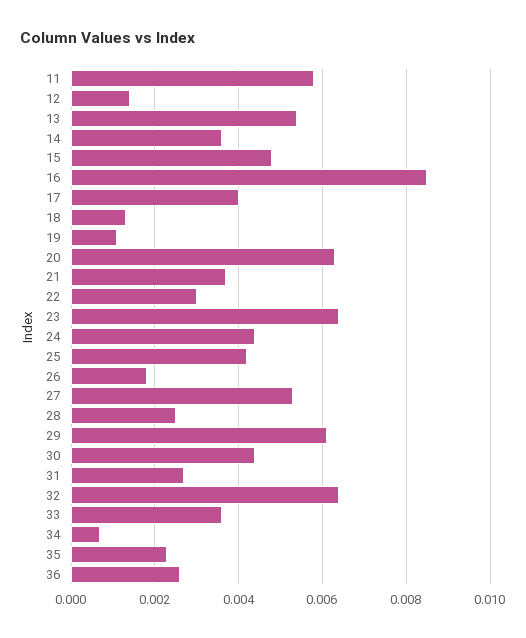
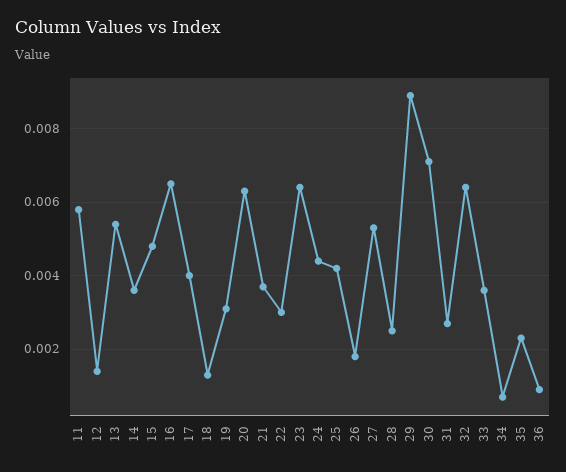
  {
    "11": 0.006,
    "12": 0.0015,
    "13": 0.0055,
    "14": 0.0035,
    "15": 0.005,
-   "16": 0.0085,
+   "16": 0.0065,
    "17": 0.004,
    "18": 0.0015,
-   "19": 0.001,
+   "19": 0.003,
    "20": 0.0065,
    "21": 0.0035,
    "22": 0.003,
    "23": 0.0065,
    "24": 0.0045,
    "25": 0.004,
    "26": 0.002,
    "27": 0.0055,
    "28": 0.0025,
-   "29": 0.006,
+   "29": 0.009,
-   "30": 0.0045,
+   "30": 0.007,
    "31": 0.0025,
    "32": 0.0065,
    "33": 0.0035,
    "34": 0.0005,
    "35": 0.0025,
-   "36": 0.0025
+   "36": 0.001
  }

